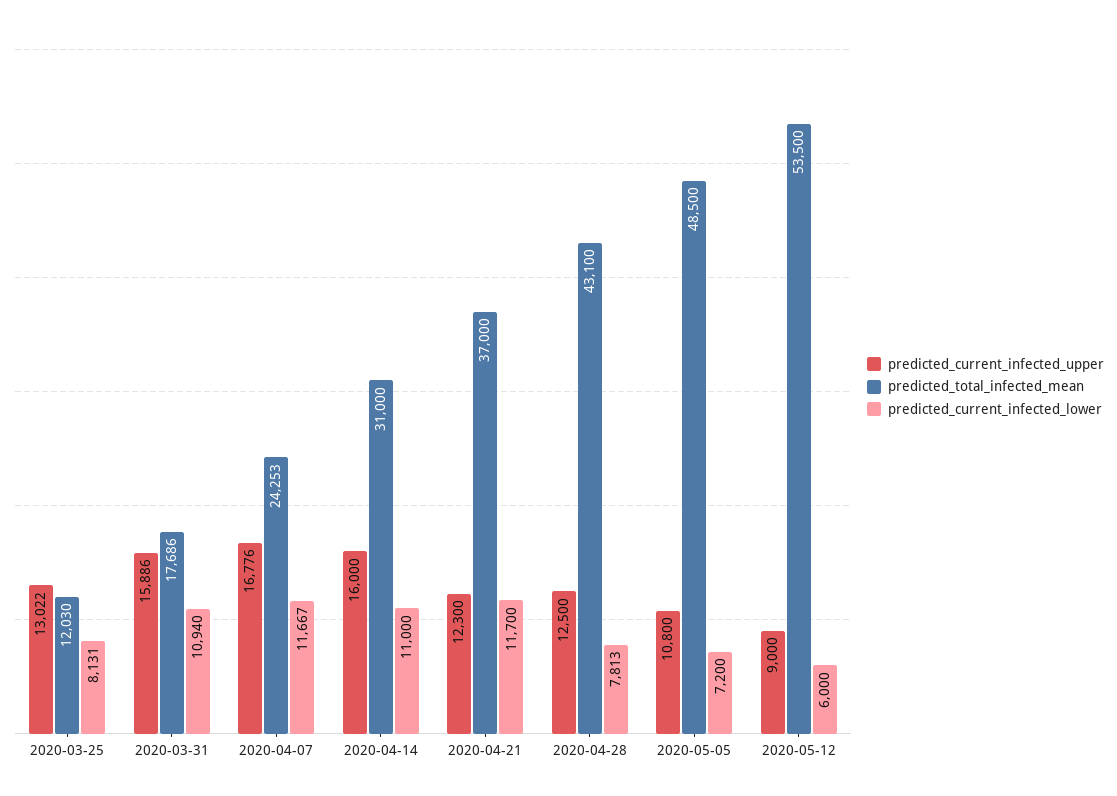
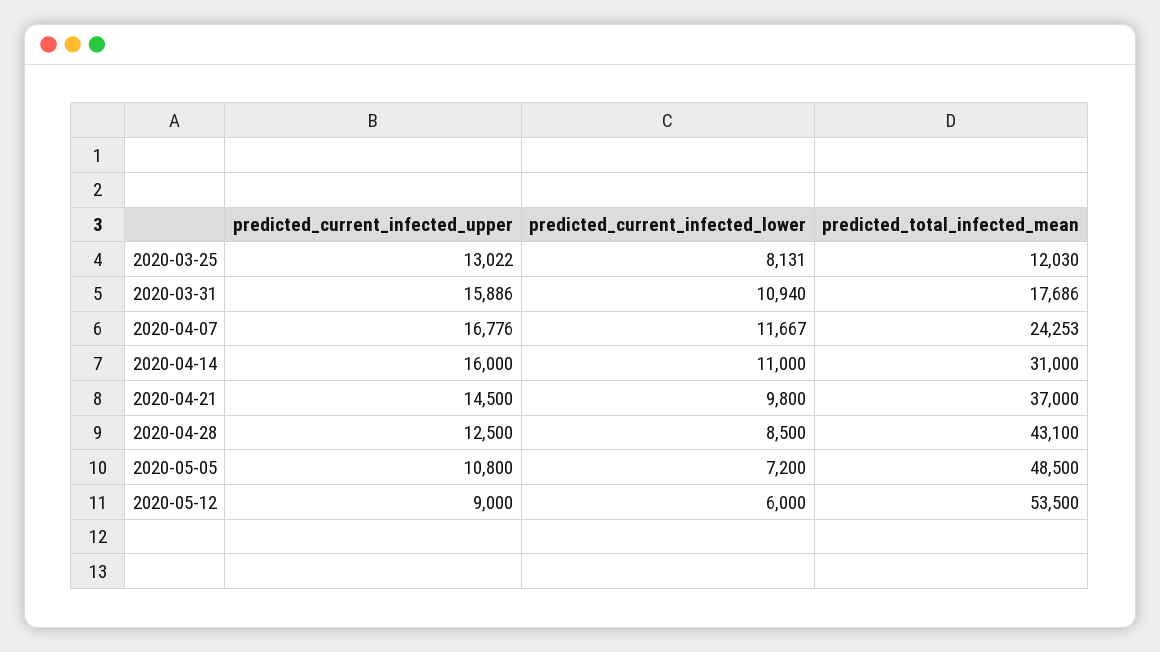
  {
    "predicted_current_infected_upper": {
      "2020-03-25": 13022,
      "2020-03-31": 15886,
      "2020-04-07": 16776,
      "2020-04-14": 16000,
-     "2020-04-21": 12300,
+     "2020-04-21": 14500,
      "2020-04-28": 12500,
      "2020-05-05": 10800,
      "2020-05-12": 9000
    },
    "predicted_total_infected_mean": {
      "2020-03-25": 12030,
      "2020-03-31": 17686,
      "2020-04-07": 24253,
      "2020-04-14": 31000,
      "2020-04-21": 37000,
      "2020-04-28": 43100,
      "2020-05-05": 48500,
      "2020-05-12": 53500
    },
    "predicted_current_infected_lower": {
      "2020-03-25": 8131,
      "2020-03-31": 10940,
      "2020-04-07": 11667,
      "2020-04-14": 11000,
-     "2020-04-21": 11700,
+     "2020-04-21": 9800,
-     "2020-04-28": 7813,
+     "2020-04-28": 8500,
      "2020-05-05": 7200,
      "2020-05-12": 6000
    }
  }

